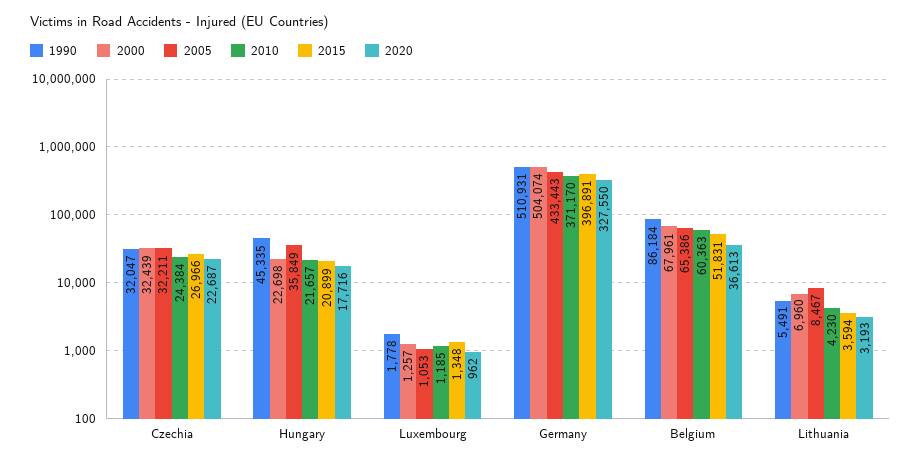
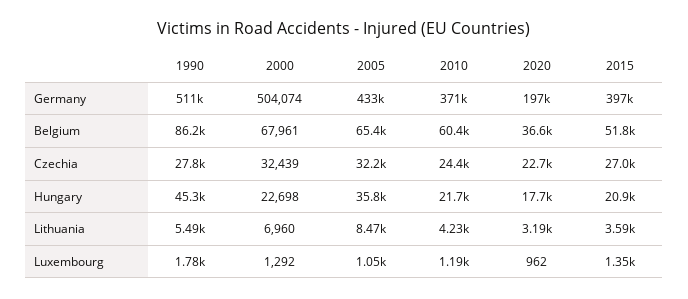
  {
    "1990": {
-     "Czechia": 32047,
+     "Czechia": 27800,
      "Hungary": 45335,
      "Luxembourg": 1778,
      "Germany": 510931,
      "Belgium": 86184,
      "Lithuania": 5491
    },
    "2000": {
      "Czechia": 32439,
      "Hungary": 22698,
-     "Luxembourg": 1257,
+     "Luxembourg": 1292,
      "Germany": 504074,
      "Belgium": 67961,
      "Lithuania": 6960
    },
    "2005": {
      "Czechia": 32211,
      "Hungary": 35849,
      "Luxembourg": 1053,
      "Germany": 433443,
      "Belgium": 65386,
      "Lithuania": 8467
    },
    "2010": {
      "Czechia": 24384,
      "Hungary": 21657,
      "Luxembourg": 1185,
      "Germany": 371170,
      "Belgium": 60363,
      "Lithuania": 4230
    },
    "2015": {
      "Czechia": 26966,
      "Hungary": 20899,
      "Luxembourg": 1348,
      "Germany": 396891,
      "Belgium": 51831,
      "Lithuania": 3594
    },
    "2020": {
      "Czechia": 22687,
      "Hungary": 17716,
      "Luxembourg": 962,
-     "Germany": 327550,
+     "Germany": 197000,
      "Belgium": 36613,
      "Lithuania": 3193
    }
  }

